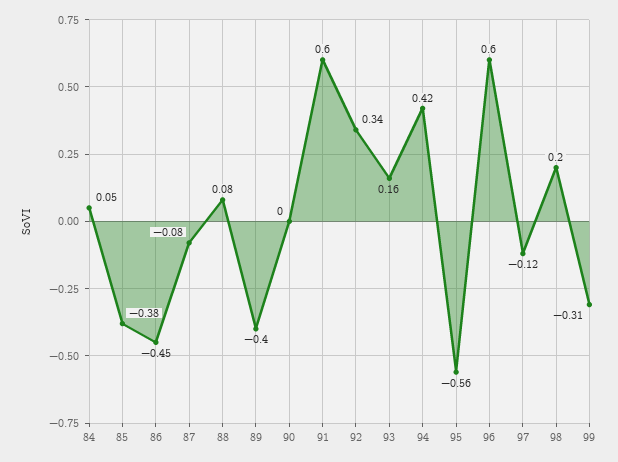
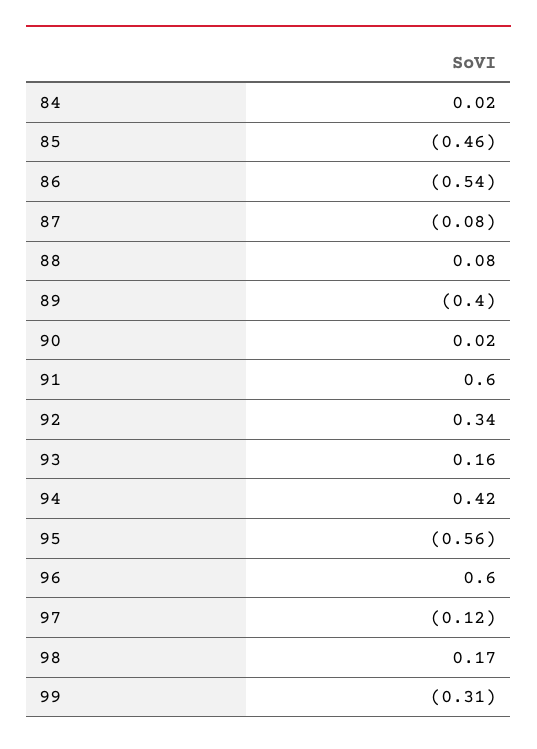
  {
-   "84": 0.05,
+   "84": 0.02,
-   "85": -0.38,
+   "85": -0.46,
-   "86": -0.45,
+   "86": -0.54,
    "87": -0.08,
    "88": 0.08,
    "89": -0.4,
-   "90": 0,
+   "90": 0.02,
    "91": 0.6,
    "92": 0.34,
    "93": 0.16,
    "94": 0.42,
    "95": -0.56,
    "96": 0.6,
    "97": -0.12,
-   "98": 0.2,
+   "98": 0.17,
    "99": -0.31
  }

